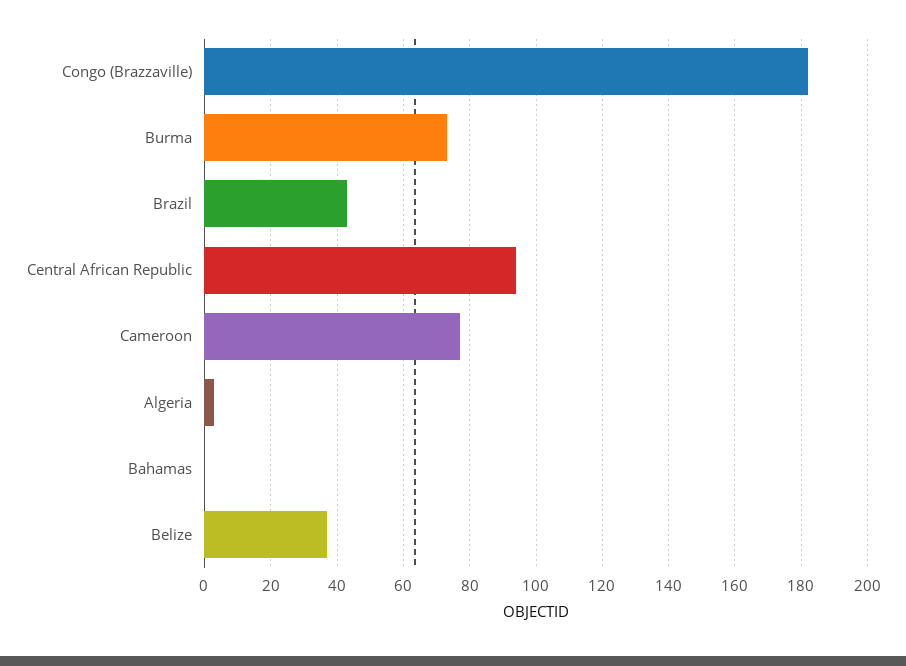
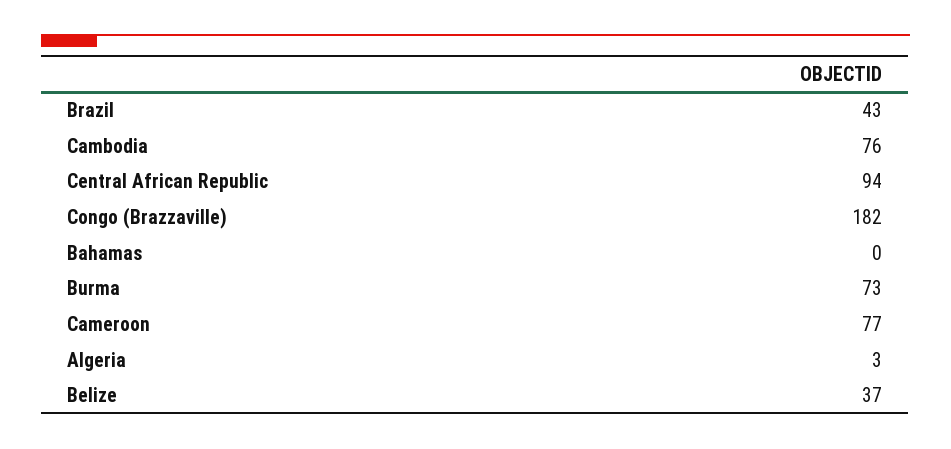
  {
    "Congo (Brazzaville)": 182,
    "Burma": 73,
    "Brazil": 43,
    "Central African Republic": 94,
    "Cameroon": 77,
    "Algeria": 3,
    "Bahamas": 0,
-   "Belize": 37
+   "Belize": 37,
+   "Cambodia": 76
  }

